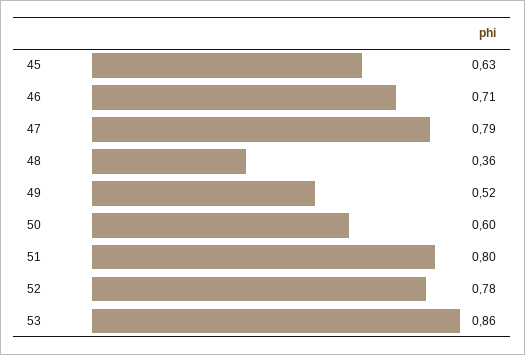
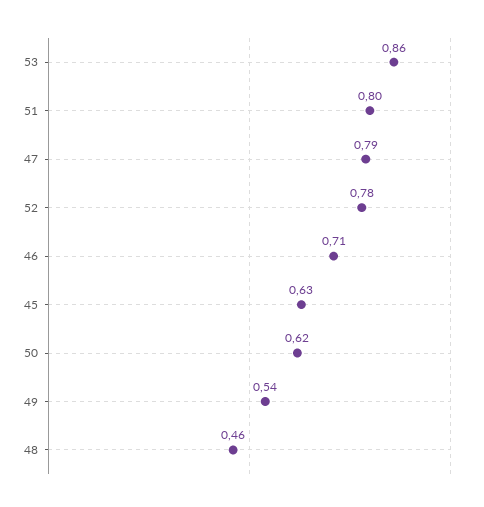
  {
    "45": 0.63,
    "46": 0.71,
    "47": 0.79,
-   "48": 0.36,
+   "48": 0.46,
-   "49": 0.52,
+   "49": 0.54,
-   "50": 0.6,
+   "50": 0.62,
    "51": 0.8,
    "52": 0.78,
    "53": 0.86
  }

